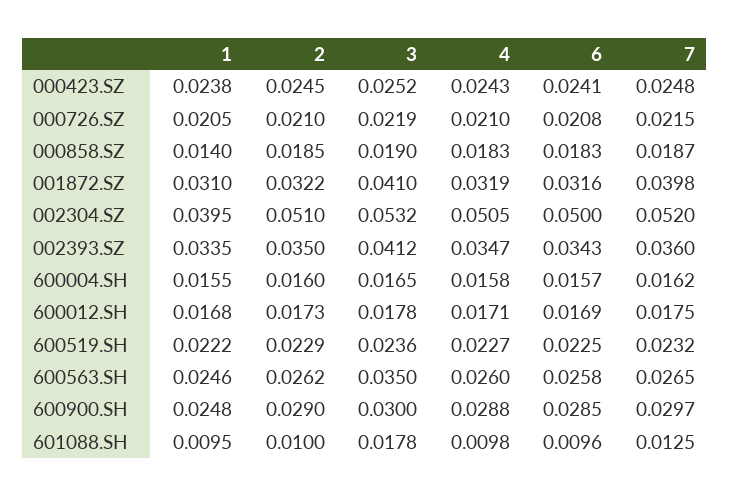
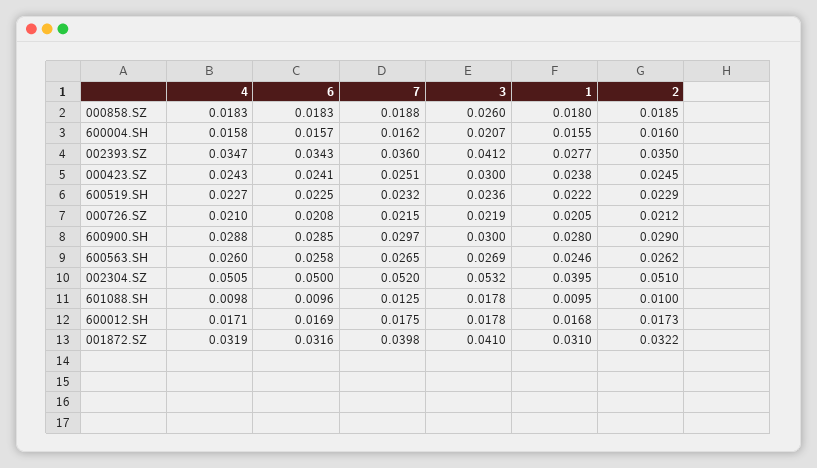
  {
    "1": {
      "000423.SZ": 0.0238,
      "000726.SZ": 0.0205,
-     "000858.SZ": 0.014,
+     "000858.SZ": 0.018,
      "001872.SZ": 0.031,
      "002304.SZ": 0.0395,
-     "002393.SZ": 0.0335,
+     "002393.SZ": 0.0277,
      "600004.SH": 0.0155,
      "600012.SH": 0.0168,
      "600519.SH": 0.0222,
      "600563.SH": 0.0246,
-     "600900.SH": 0.0248,
+     "600900.SH": 0.028,
      "601088.SH": 0.0095
    },
    "2": {
      "000423.SZ": 0.0245,
-     "000726.SZ": 0.021,
+     "000726.SZ": 0.0212,
      "000858.SZ": 0.0185,
      "001872.SZ": 0.0322,
      "002304.SZ": 0.051,
      "002393.SZ": 0.035,
      "600004.SH": 0.016,
      "600012.SH": 0.0173,
      "600519.SH": 0.0229,
      "600563.SH": 0.0262,
      "600900.SH": 0.029,
      "601088.SH": 0.01
    },
    "3": {
-     "000423.SZ": 0.0252,
+     "000423.SZ": 0.03,
      "000726.SZ": 0.0219,
-     "000858.SZ": 0.019,
+     "000858.SZ": 0.026,
      "001872.SZ": 0.041,
      "002304.SZ": 0.0532,
      "002393.SZ": 0.0412,
-     "600004.SH": 0.0165,
+     "600004.SH": 0.0207,
      "600012.SH": 0.0178,
      "600519.SH": 0.0236,
-     "600563.SH": 0.035,
+     "600563.SH": 0.0269,
      "600900.SH": 0.03,
      "601088.SH": 0.0178
    },
    "4": {
      "000423.SZ": 0.0243,
      "000726.SZ": 0.021,
      "000858.SZ": 0.0183,
      "001872.SZ": 0.0319,
      "002304.SZ": 0.0505,
      "002393.SZ": 0.0347,
      "600004.SH": 0.0158,
      "600012.SH": 0.0171,
      "600519.SH": 0.0227,
      "600563.SH": 0.026,
      "600900.SH": 0.0288,
      "601088.SH": 0.0098
    },
    "6": {
      "000423.SZ": 0.0241,
      "000726.SZ": 0.0208,
      "000858.SZ": 0.0183,
      "001872.SZ": 0.0316,
      "002304.SZ": 0.05,
      "002393.SZ": 0.0343,
      "600004.SH": 0.0157,
      "600012.SH": 0.0169,
      "600519.SH": 0.0225,
      "600563.SH": 0.0258,
      "600900.SH": 0.0285,
      "601088.SH": 0.0096
    },
    "7": {
-     "000423.SZ": 0.0248,
+     "000423.SZ": 0.0251,
      "000726.SZ": 0.0215,
-     "000858.SZ": 0.0187,
+     "000858.SZ": 0.0188,
      "001872.SZ": 0.0398,
      "002304.SZ": 0.052,
      "002393.SZ": 0.036,
      "600004.SH": 0.0162,
      "600012.SH": 0.0175,
      "600519.SH": 0.0232,
      "600563.SH": 0.0265,
      "600900.SH": 0.0297,
      "601088.SH": 0.0125
    }
  }

